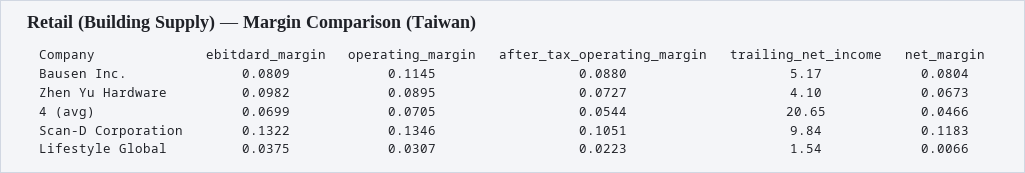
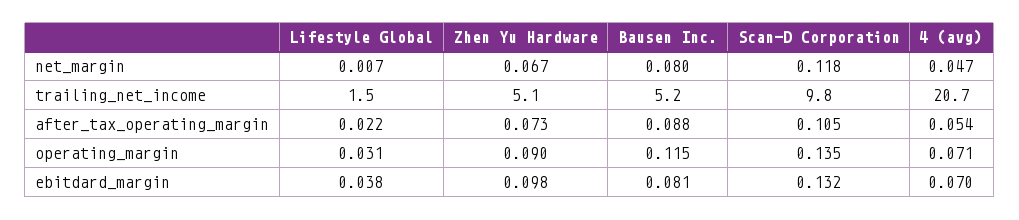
  {
    "ebitdard_margin": {
      "Bausen Inc.": 0.0809,
      "Zhen Yu Hardware": 0.0982,
      "4 (avg)": 0.0699,
      "Scan-D Corporation": 0.1322,
      "Lifestyle Global": 0.0375
    },
    "operating_margin": {
      "Bausen Inc.": 0.1145,
      "Zhen Yu Hardware": 0.0895,
      "4 (avg)": 0.0705,
      "Scan-D Corporation": 0.1346,
      "Lifestyle Global": 0.0307
    },
    "after_tax_operating_margin": {
      "Bausen Inc.": 0.088,
      "Zhen Yu Hardware": 0.0727,
      "4 (avg)": 0.0544,
      "Scan-D Corporation": 0.1051,
      "Lifestyle Global": 0.0223
    },
    "trailing_net_income": {
      "Bausen Inc.": 5.17,
-     "Zhen Yu Hardware": 4.1,
+     "Zhen Yu Hardware": 5.1,
      "4 (avg)": 20.65,
      "Scan-D Corporation": 9.84,
      "Lifestyle Global": 1.54
    },
    "net_margin": {
      "Bausen Inc.": 0.0804,
      "Zhen Yu Hardware": 0.0673,
      "4 (avg)": 0.0466,
      "Scan-D Corporation": 0.1183,
      "Lifestyle Global": 0.0066
    }
  }

